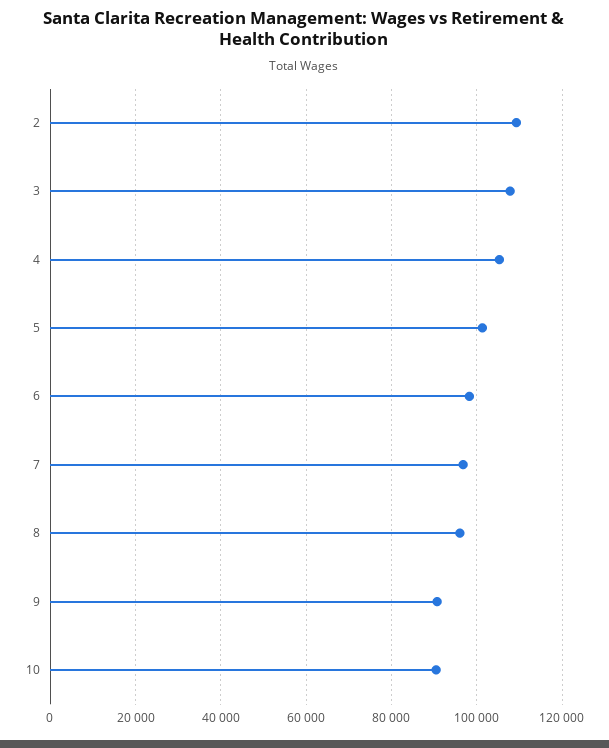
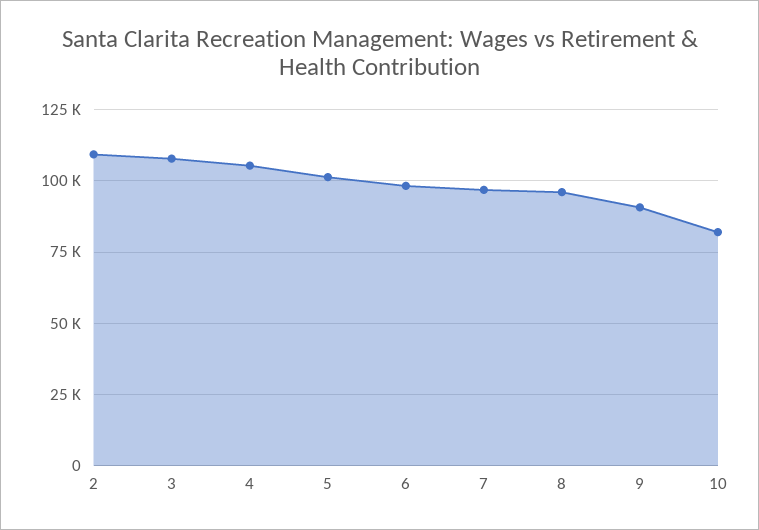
  {
    "2": 110000,
    "3": 108000,
    "4": 106000,
    "5": 102000,
    "6": 98000,
    "7": 96000,
    "8": 96000,
    "9": 90000,
-   "10": 90000
+   "10": 82500
  }

